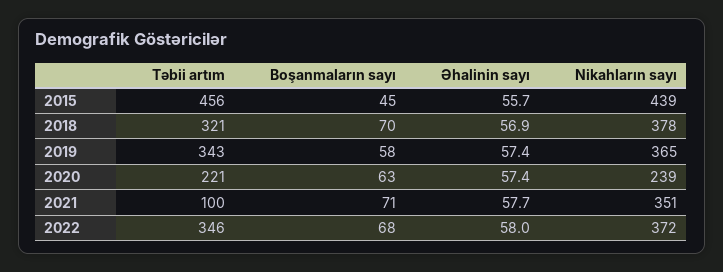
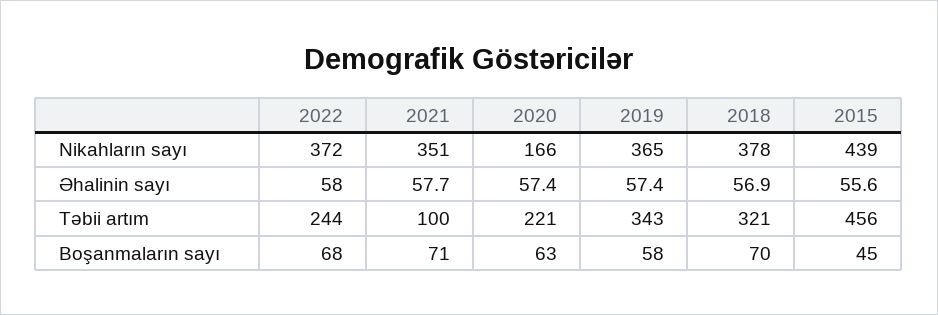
  {
    "Təbii artım": {
      "2015": 456,
      "2018": 321,
      "2019": 343,
      "2020": 221,
      "2021": 100,
-     "2022": 346
+     "2022": 244
    },
    "Boşanmaların sayı": {
      "2015": 45,
      "2018": 70,
      "2019": 58,
      "2020": 63,
      "2021": 71,
      "2022": 68
    },
    "Əhalinin sayı": {
-     "2015": 55.7,
+     "2015": 55.6,
      "2018": 56.9,
      "2019": 57.4,
      "2020": 57.4,
      "2021": 57.7,
      "2022": 58
    },
    "Nikahların sayı": {
      "2015": 439,
      "2018": 378,
      "2019": 365,
-     "2020": 239,
+     "2020": 166,
      "2021": 351,
      "2022": 372
    }
  }

